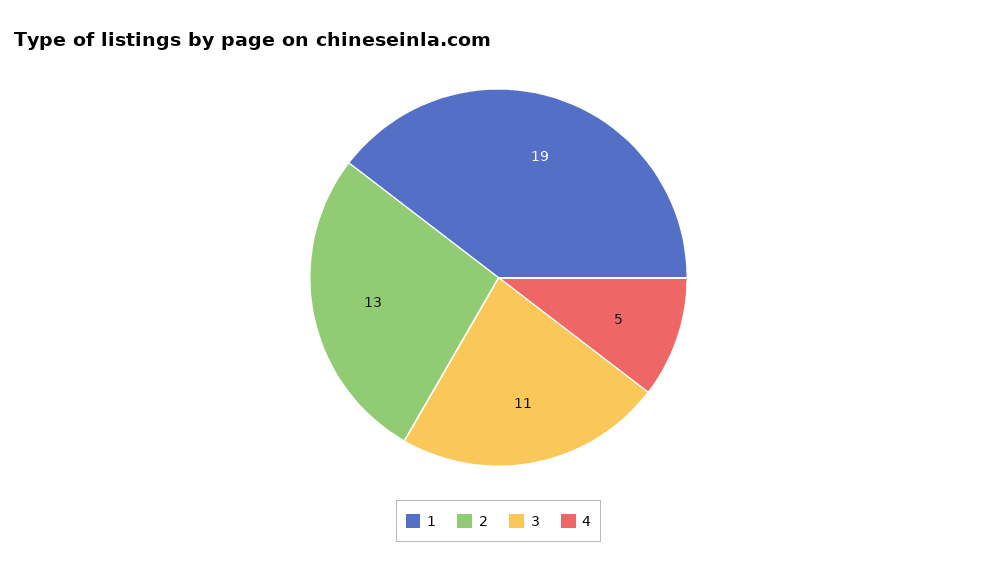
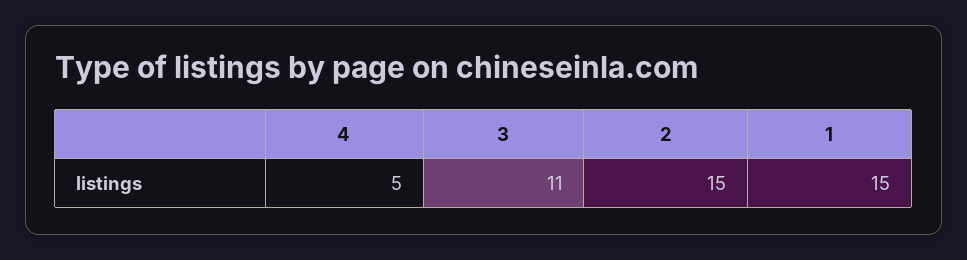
  {
-   "1": 19,
+   "1": 15,
-   "2": 13,
+   "2": 15,
    "3": 11,
    "4": 5
  }

